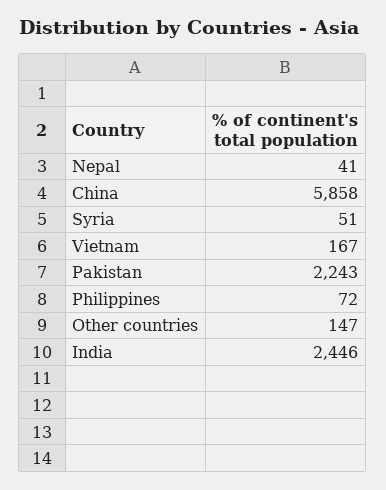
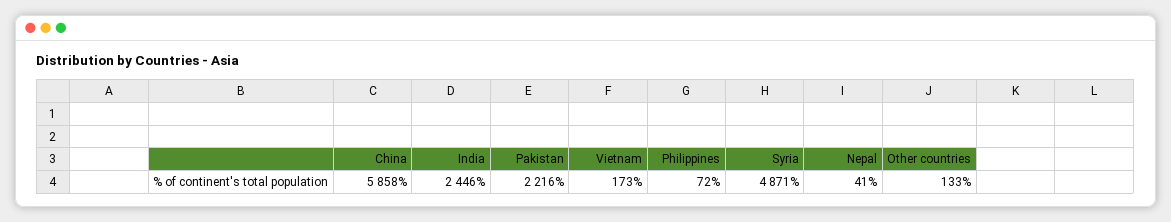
  {
    "Nepal": 41,
    "China": 5858,
-   "Syria": 51,
+   "Syria": 4871,
-   "Vietnam": 167,
+   "Vietnam": 173,
-   "Pakistan": 2243,
+   "Pakistan": 2216,
    "Philippines": 72,
-   "Other countries": 147,
+   "Other countries": 133,
    "India": 2446
  }

